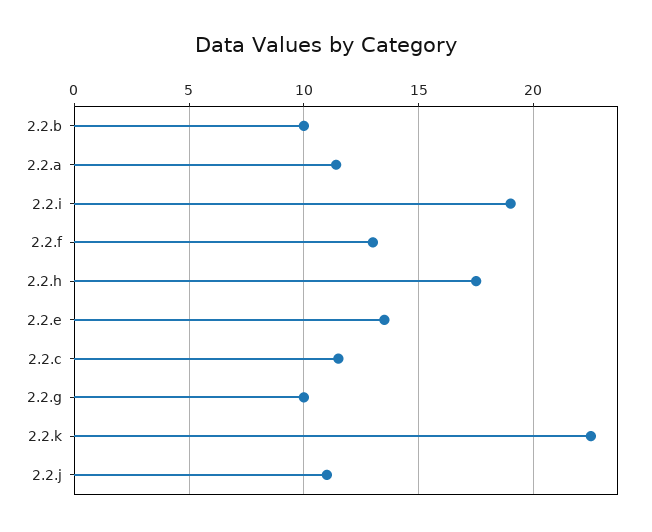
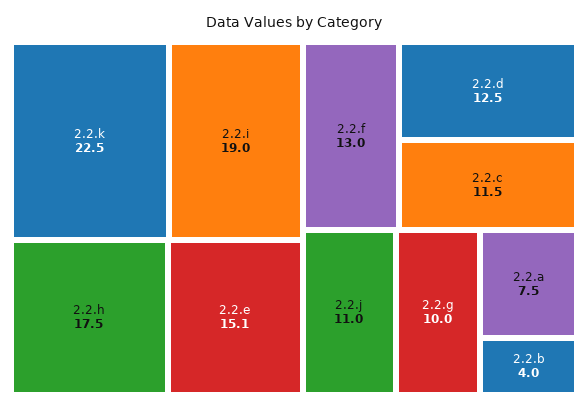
  {
-   "2.2.b": 10,
+   "2.2.b": 4,
-   "2.2.a": 11.5,
+   "2.2.a": 7.5,
    "2.2.i": 19,
    "2.2.f": 13,
    "2.2.h": 17.5,
-   "2.2.e": 13.5,
+   "2.2.e": 15.1,
    "2.2.c": 11.5,
    "2.2.g": 10,
    "2.2.k": 22.5,
-   "2.2.j": 11
+   "2.2.j": 11,
+   "2.2.d": 12.5
  }

